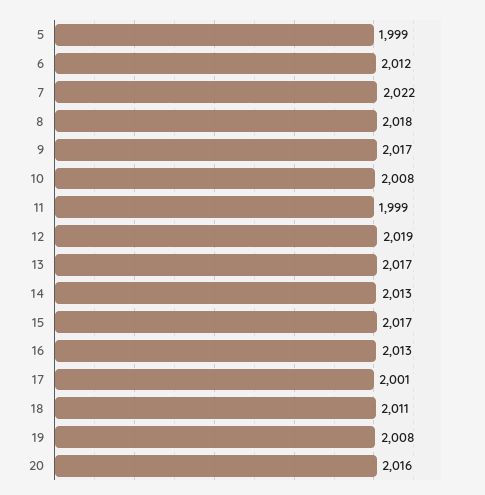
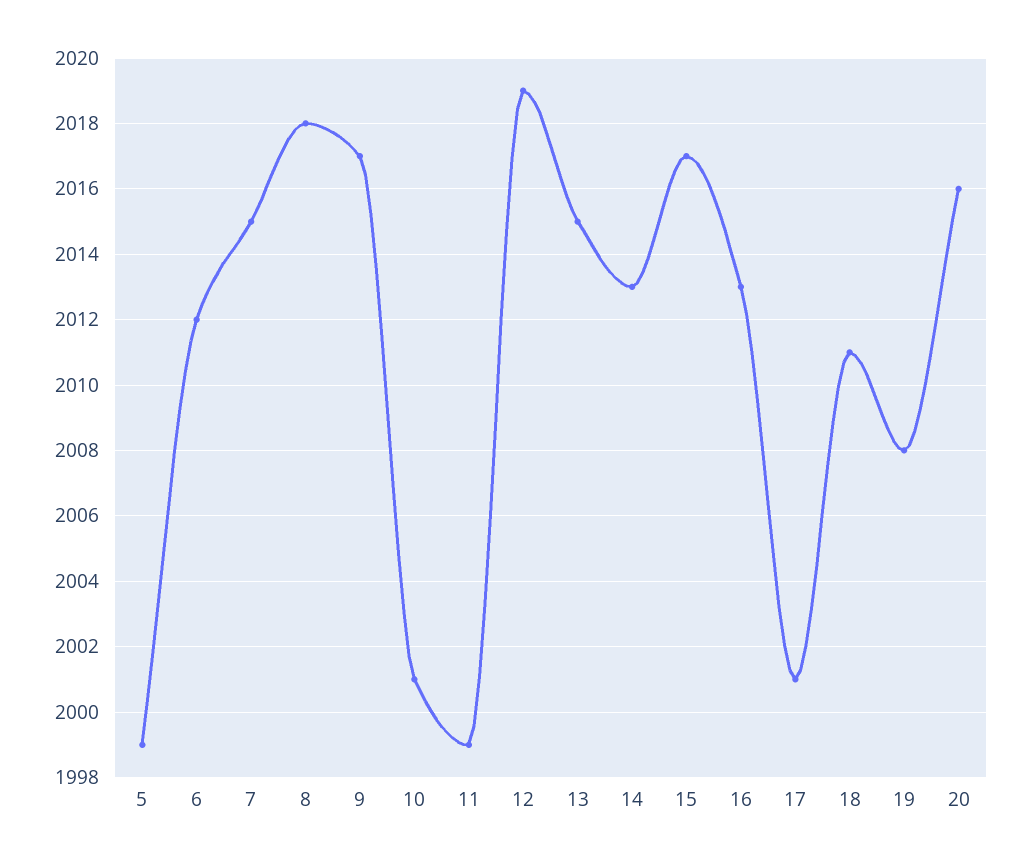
  {
    "5": 1999,
    "6": 2012,
-   "7": 2022,
+   "7": 2015,
    "8": 2018,
    "9": 2017,
-   "10": 2008,
+   "10": 2001,
    "11": 1999,
    "12": 2019,
-   "13": 2017,
+   "13": 2015,
    "14": 2013,
    "15": 2017,
    "16": 2013,
    "17": 2001,
    "18": 2011,
    "19": 2008,
    "20": 2016
  }

